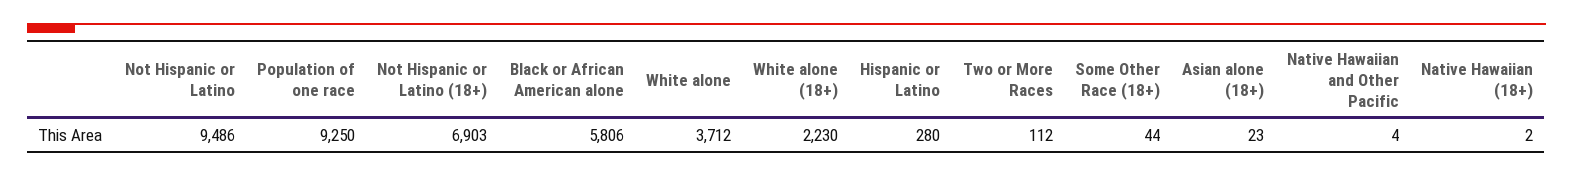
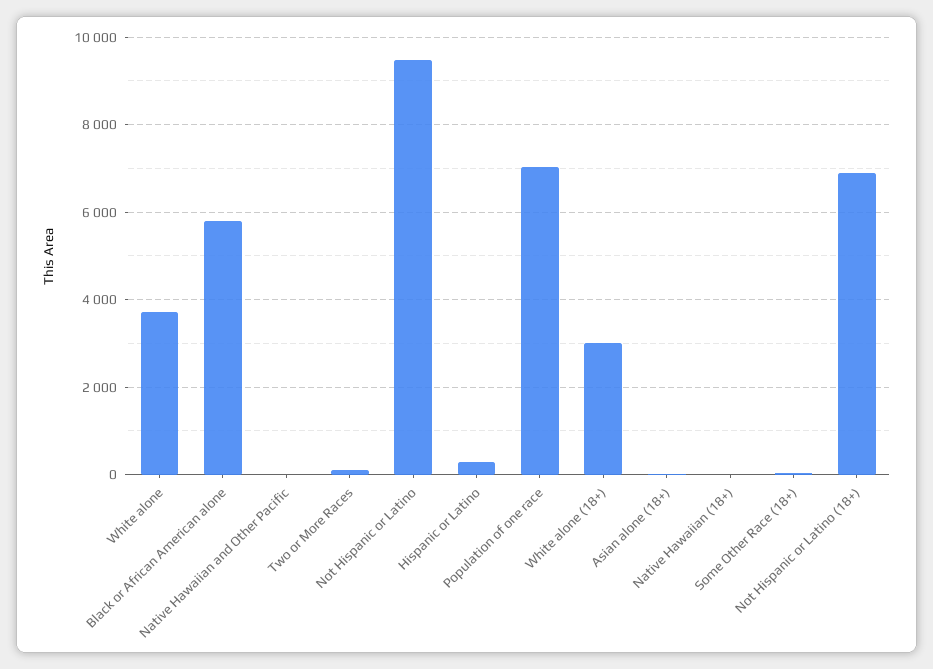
  {
    "Not Hispanic or Latino": 9486,
-   "Population of one race": 9250,
+   "Population of one race": 7000,
    "Not Hispanic or Latino (18+)": 6903,
    "Black or African American alone": 5806,
    "White alone": 3712,
-   "White alone (18+)": 2230,
+   "White alone (18+)": 3000,
    "Hispanic or Latino": 280,
    "Two or More Races": 112,
    "Some Other Race (18+)": 44,
    "Asian alone (18+)": 23,
    "Native Hawaiian and Other Pacific": 4,
    "Native Hawaiian (18+)": 2
  }

